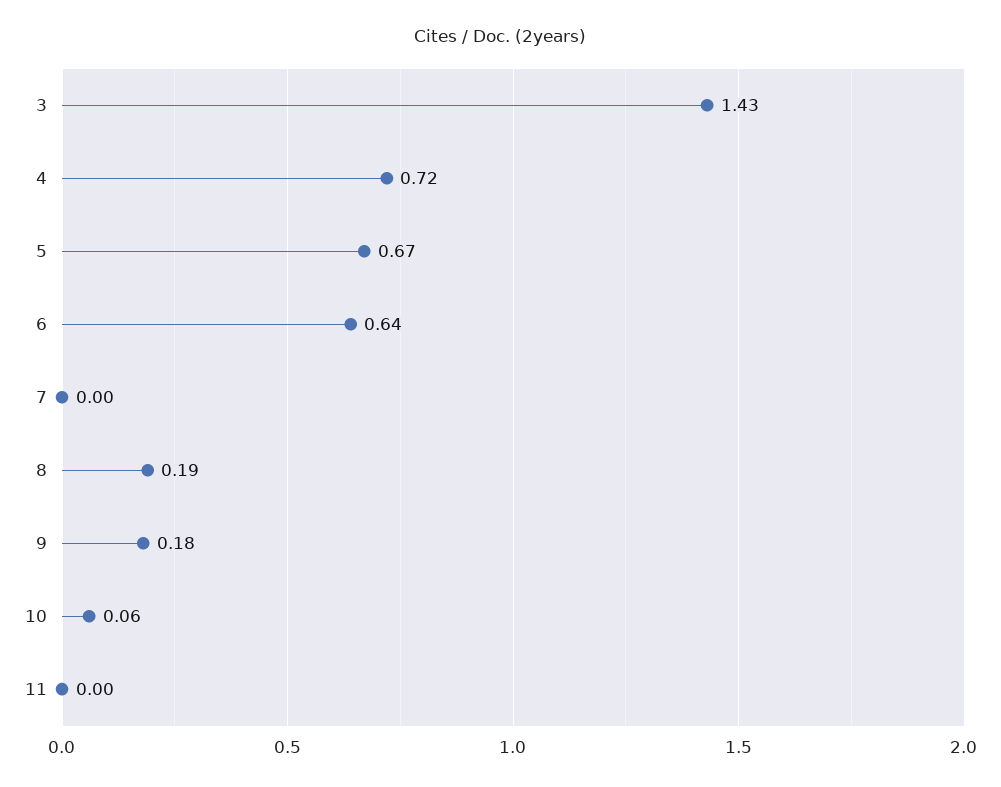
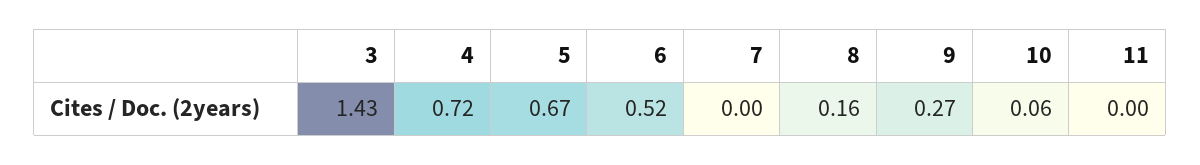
  {
    "3": 1.43,
    "4": 0.72,
    "5": 0.67,
-   "6": 0.64,
+   "6": 0.52,
    "7": 0,
-   "8": 0.19,
+   "8": 0.16,
-   "9": 0.18,
+   "9": 0.27,
    "10": 0.06,
    "11": 0
  }

